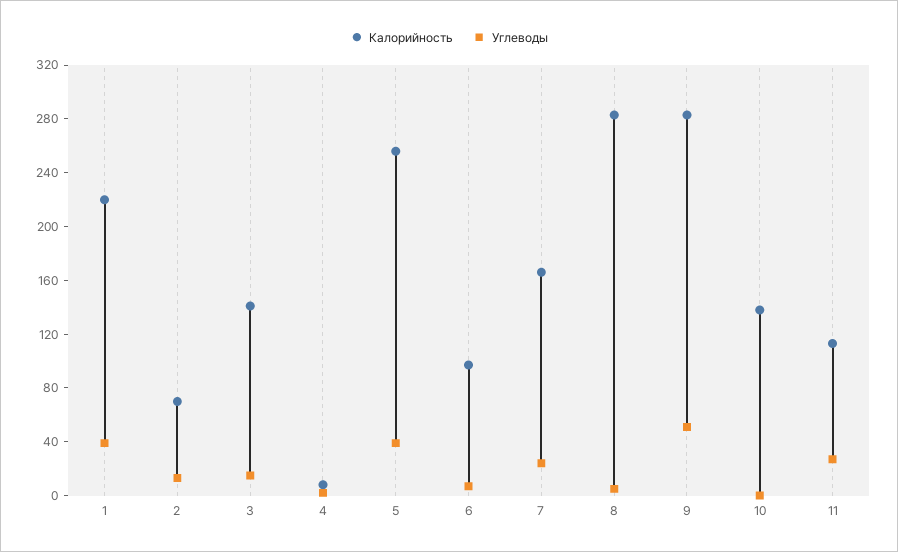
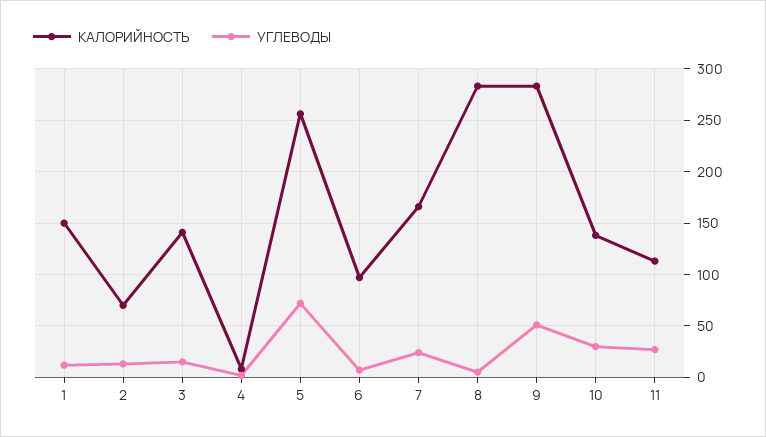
  {
    "Калорийность": {
-     "1": 220,
+     "1": 150,
      "2": 70,
      "3": 140,
      "4": 10,
      "5": 260,
      "6": 100,
      "7": 170,
      "8": 280,
      "9": 280,
      "10": 140,
      "11": 110
    },
    "Углеводы": {
-     "1": 40,
+     "1": 10,
      "2": 10,
      "3": 20,
      "4": 0,
-     "5": 40,
+     "5": 70,
      "6": 10,
      "7": 20,
      "8": 10,
      "9": 50,
-     "10": 0,
+     "10": 30,
      "11": 30
    }
  }

